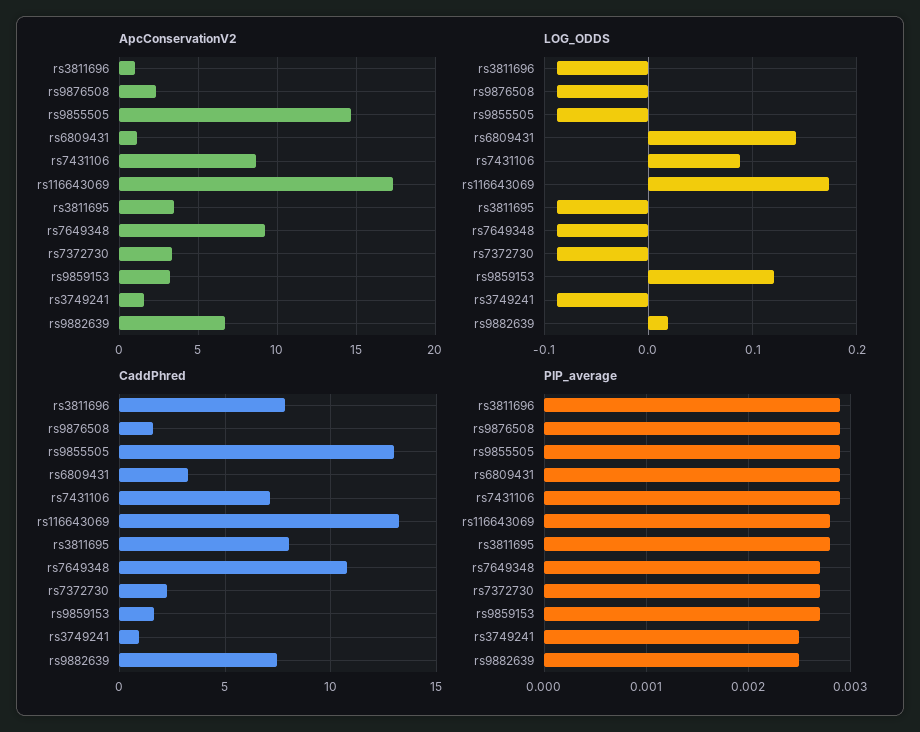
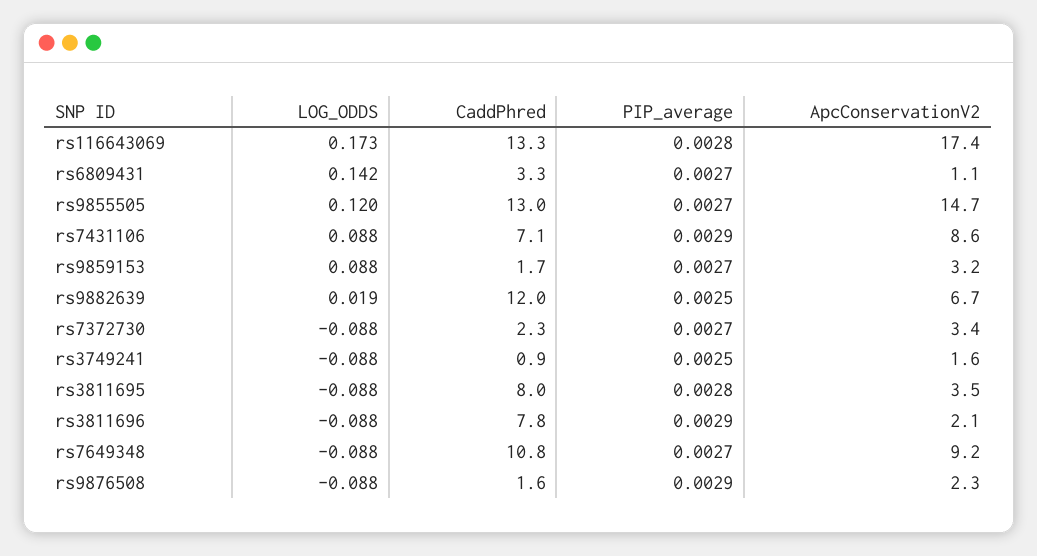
  {
    "ApcConservationV2": {
-     "rs3811696": 1,
+     "rs3811696": 2.1,
      "rs9876508": 2.3,
      "rs9855505": 14.7,
      "rs6809431": 1.1,
      "rs7431106": 8.6,
      "rs116643069": 17.4,
      "rs3811695": 3.5,
      "rs7649348": 9.2,
      "rs7372730": 3.4,
      "rs9859153": 3.2,
      "rs3749241": 1.6,
      "rs9882639": 6.7
    },
    "LOG_ODDS": {
      "rs3811696": -0.088,
      "rs9876508": -0.088,
-     "rs9855505": -0.09,
+     "rs9855505": 0.12,
      "rs6809431": 0.142,
      "rs7431106": 0.088,
      "rs116643069": 0.173,
      "rs3811695": -0.088,
      "rs7649348": -0.088,
      "rs7372730": -0.088,
-     "rs9859153": 0.12,
+     "rs9859153": 0.088,
      "rs3749241": -0.088,
      "rs9882639": 0.019
    },
    "CaddPhred": {
      "rs3811696": 7.8,
      "rs9876508": 1.6,
      "rs9855505": 13,
      "rs6809431": 3.3,
      "rs7431106": 7.1,
      "rs116643069": 13.3,
      "rs3811695": 8,
      "rs7649348": 10.8,
      "rs7372730": 2.3,
      "rs9859153": 1.7,
      "rs3749241": 0.9,
-     "rs9882639": 7.5
+     "rs9882639": 12
    },
    "PIP_average": {
      "rs3811696": 0.0029,
      "rs9876508": 0.0029,
-     "rs9855505": 0.0029,
+     "rs9855505": 0.0027,
-     "rs6809431": 0.0029,
+     "rs6809431": 0.0027,
      "rs7431106": 0.0029,
      "rs116643069": 0.0028,
      "rs3811695": 0.0028,
      "rs7649348": 0.0027,
      "rs7372730": 0.0027,
      "rs9859153": 0.0027,
      "rs3749241": 0.0025,
      "rs9882639": 0.0025
    }
  }

